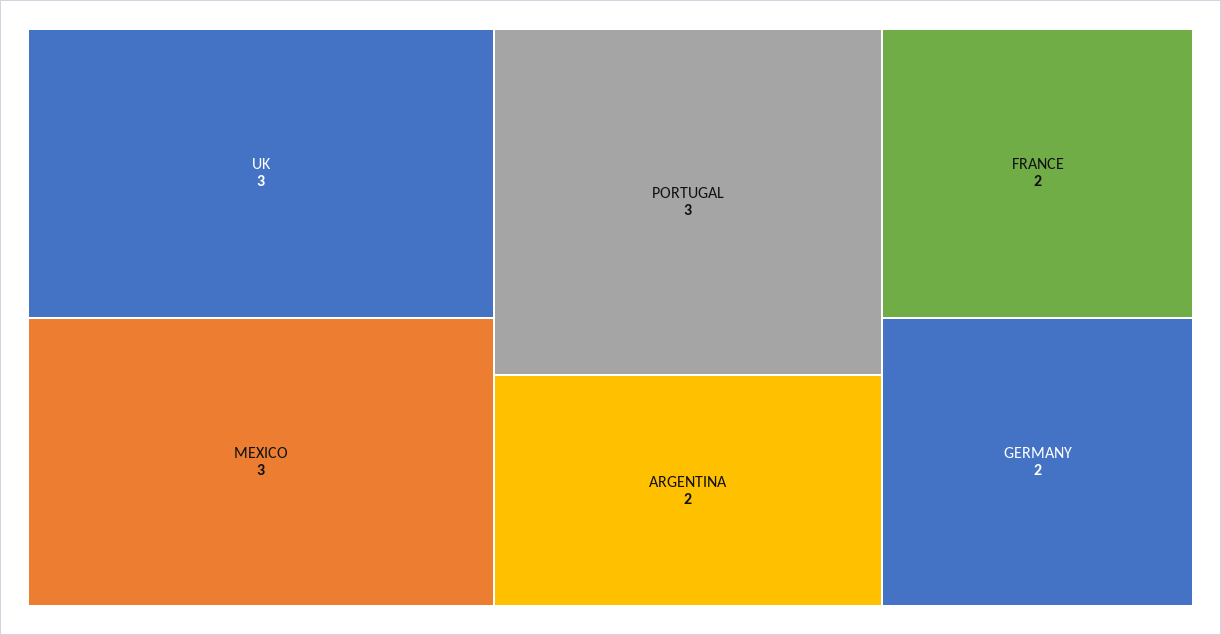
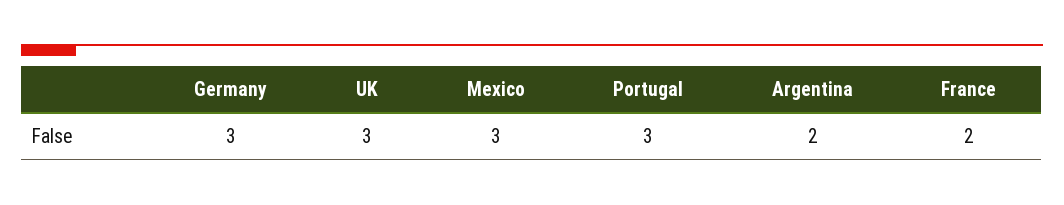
  {
    "UK": 3,
    "MEXICO": 3,
    "PORTUGAL": 3,
    "ARGENTINA": 2,
    "FRANCE": 2,
-   "GERMANY": 2
+   "GERMANY": 3
  }

